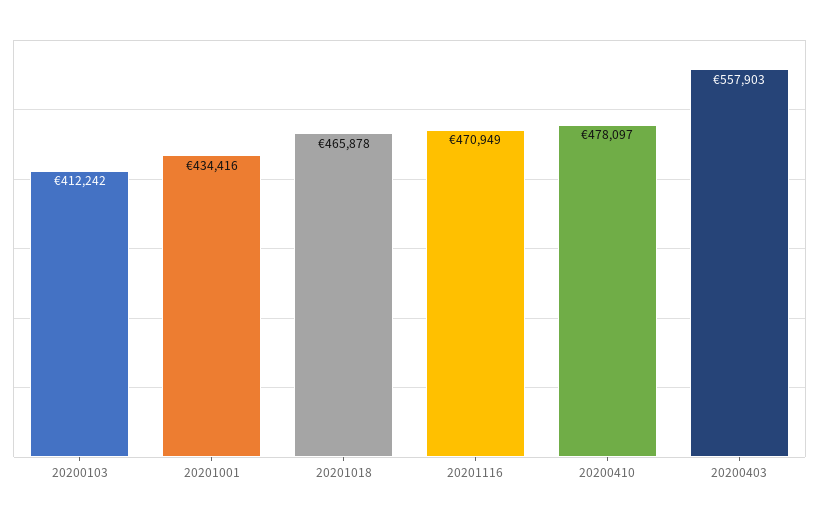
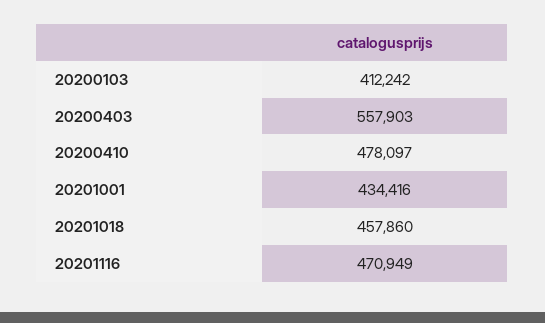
  {
    "20200103": 412242,
    "20201001": 434416,
-   "20201018": 465878,
+   "20201018": 457860,
    "20201116": 470949,
    "20200410": 478097,
    "20200403": 557903
  }

